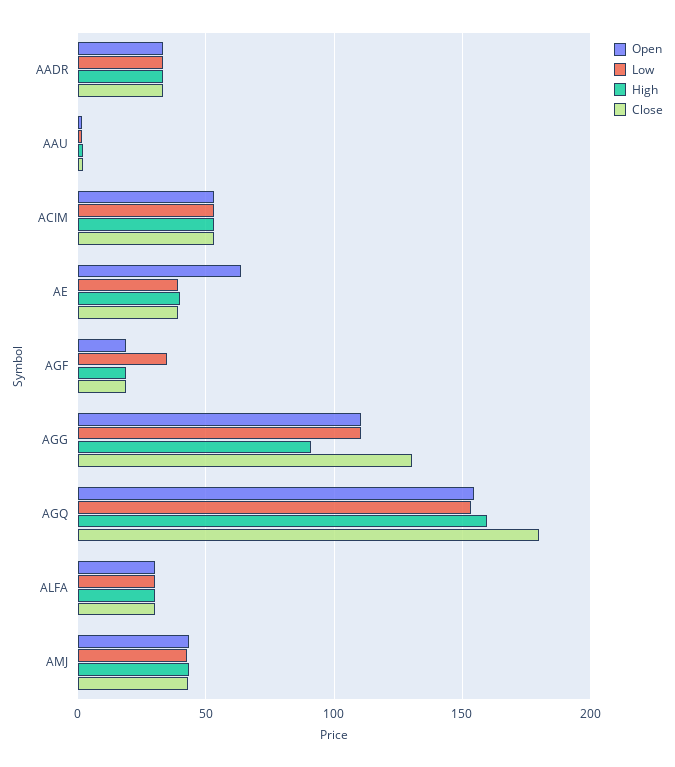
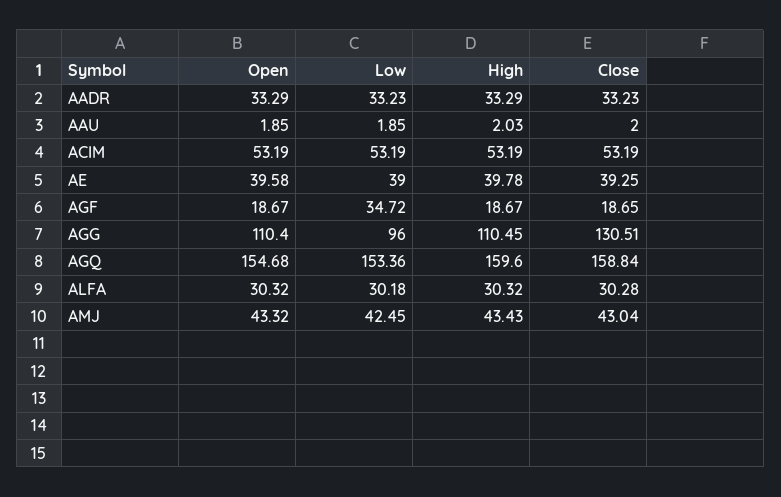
  {
    "Open": {
      "AADR": 33.29,
      "AAU": 1.85,
      "ACIM": 53.19,
-     "AE": 65,
+     "AE": 39.58,
      "AGF": 18.67,
      "AGG": 110.4,
      "AGQ": 154.68,
      "ALFA": 30.32,
      "AMJ": 43.32
    },
    "Low": {
      "AADR": 33.23,
      "AAU": 1.85,
      "ACIM": 53.19,
      "AE": 39,
      "AGF": 34.72,
-     "AGG": 110,
+     "AGG": 96,
      "AGQ": 153.36,
      "ALFA": 30.18,
      "AMJ": 42.45
    },
    "High": {
      "AADR": 33.29,
      "AAU": 2.03,
      "ACIM": 53.19,
      "AE": 39.78,
      "AGF": 18.67,
-     "AGG": 90,
+     "AGG": 110.45,
      "AGQ": 159.6,
      "ALFA": 30.32,
      "AMJ": 43.43
    },
    "Close": {
      "AADR": 33.23,
      "AAU": 2,
      "ACIM": 53.19,
      "AE": 39.25,
      "AGF": 18.65,
      "AGG": 130.51,
-     "AGQ": 180,
+     "AGQ": 158.84,
      "ALFA": 30.28,
      "AMJ": 43.04
    }
  }

